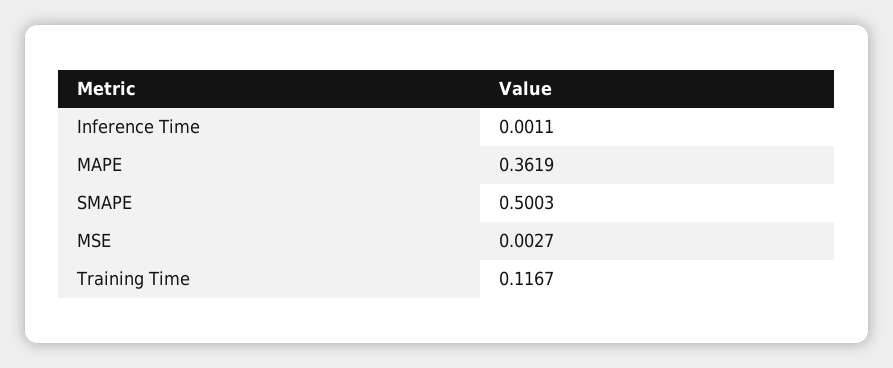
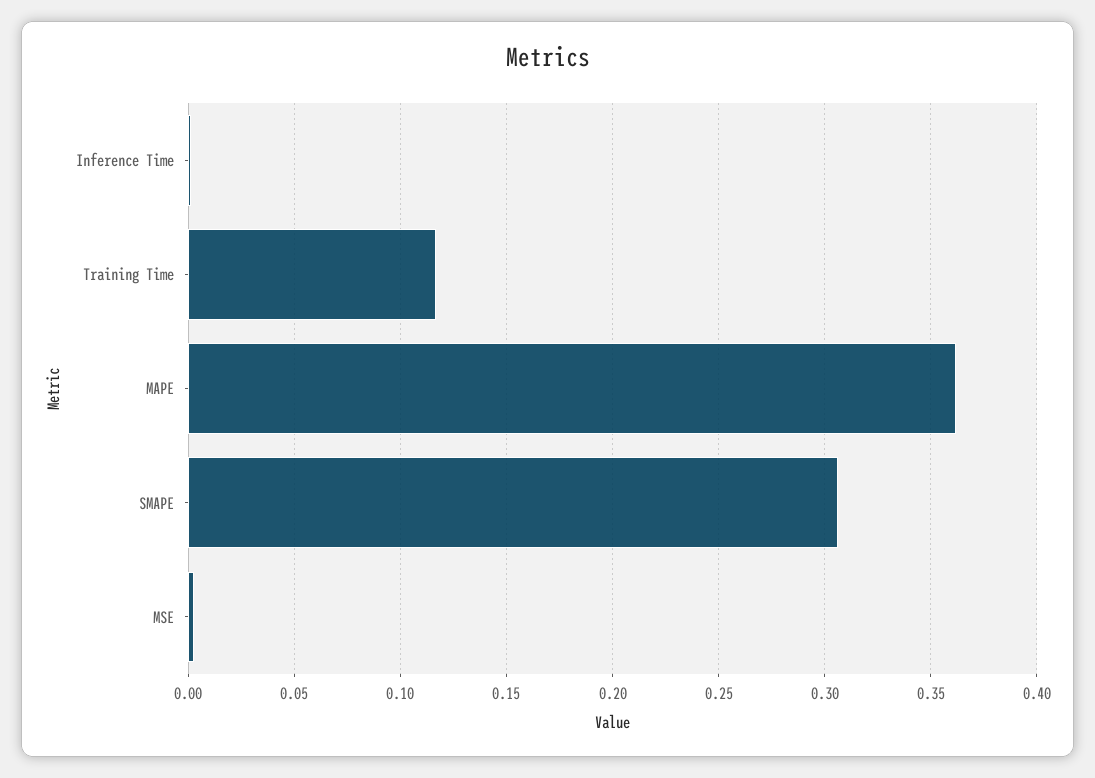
  {
    "Inference Time": 0.0011,
    "MAPE": 0.3619,
-   "SMAPE": 0.5003,
+   "SMAPE": 0.305,
    "MSE": 0.0027,
    "Training Time": 0.1167
  }

